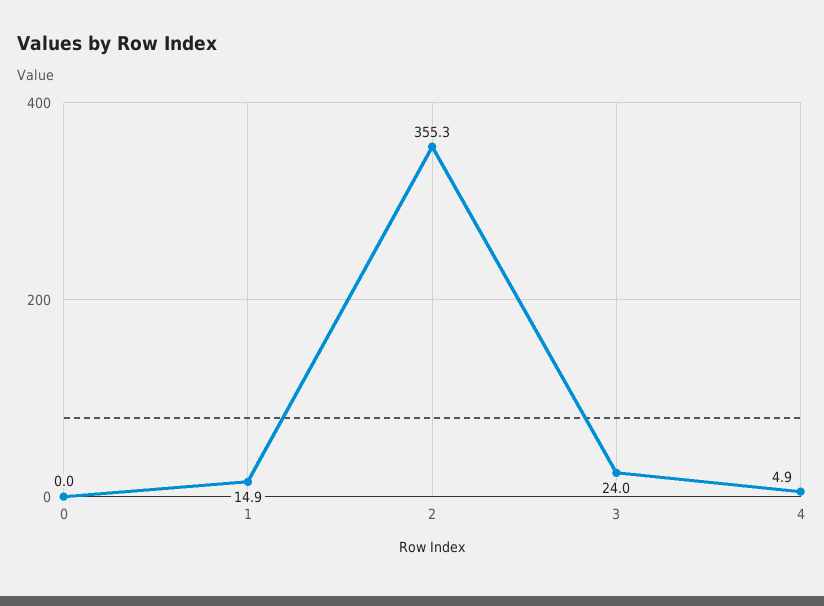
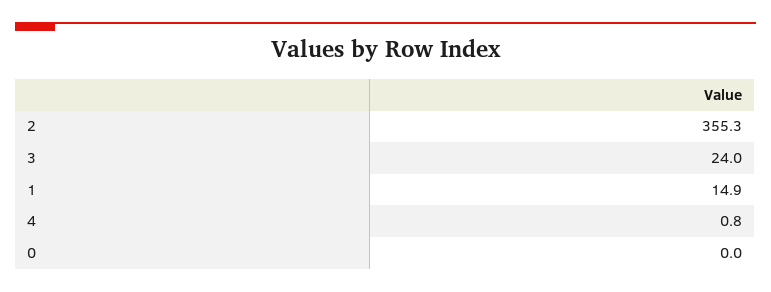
  {
    "0": 0,
    "1": 14.9,
    "2": 355.3,
    "3": 24,
-   "4": 4.9
+   "4": 0.8
  }

